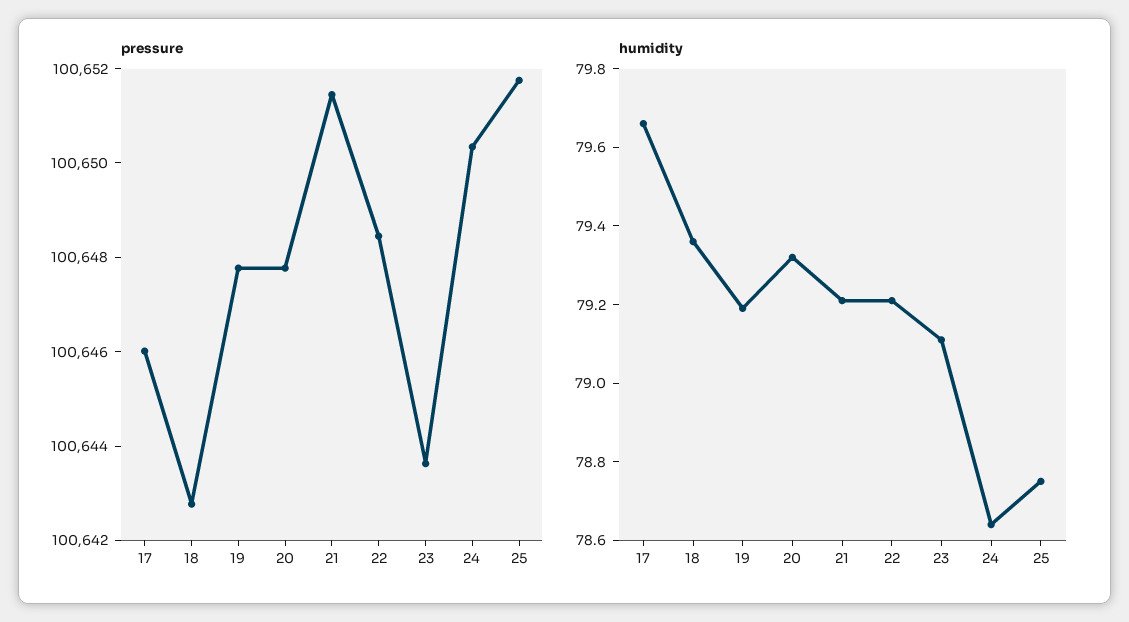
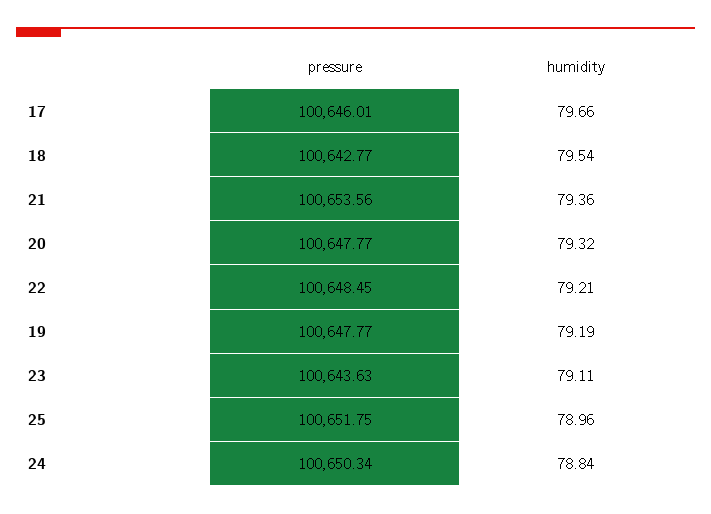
  {
    "pressure": {
      "17": 100646.01,
      "18": 100642.77,
      "19": 100647.77,
      "20": 100647.77,
-     "21": 100651.5,
+     "21": 100653.56,
      "22": 100648.45,
      "23": 100643.63,
      "24": 100650.34,
      "25": 100651.75
    },
    "humidity": {
      "17": 79.66,
-     "18": 79.35,
+     "18": 79.54,
      "19": 79.19,
      "20": 79.32,
-     "21": 79.2,
+     "21": 79.36,
      "22": 79.21,
      "23": 79.11,
-     "24": 78.65,
+     "24": 78.84,
-     "25": 78.75
+     "25": 78.96
    }
  }

